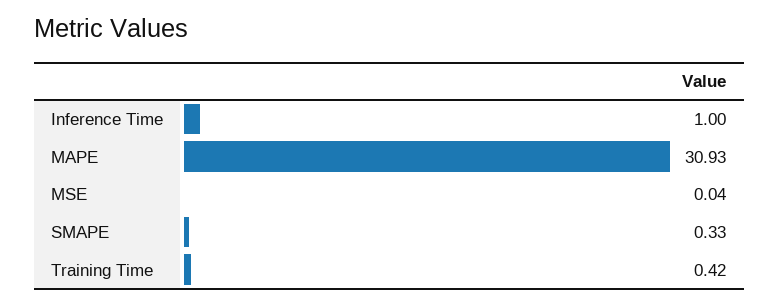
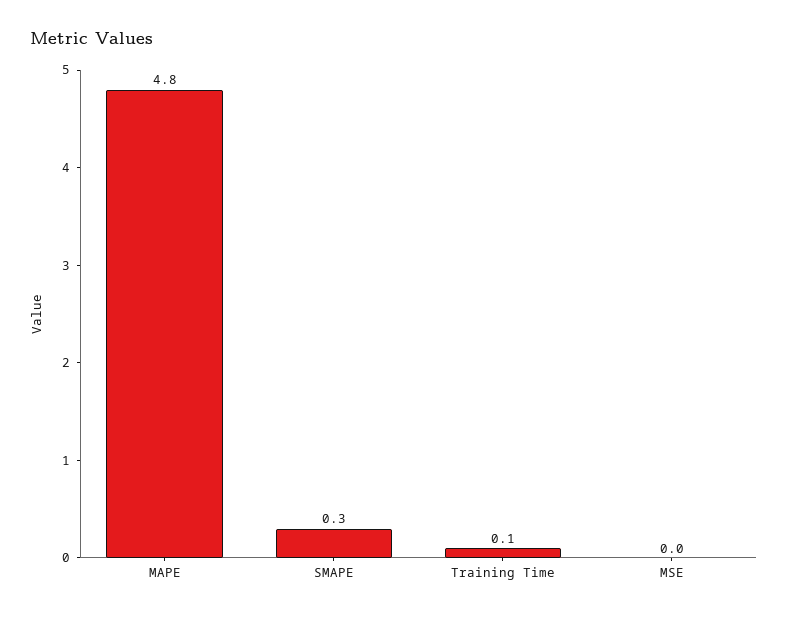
  {
-   "Inference Time": 1,
-   "MAPE": 30.93,
+   "MAPE": 4.8,
    "MSE": 0.04,
    "SMAPE": 0.33,
-   "Training Time": 0.42
+   "Training Time": 0.1
  }

